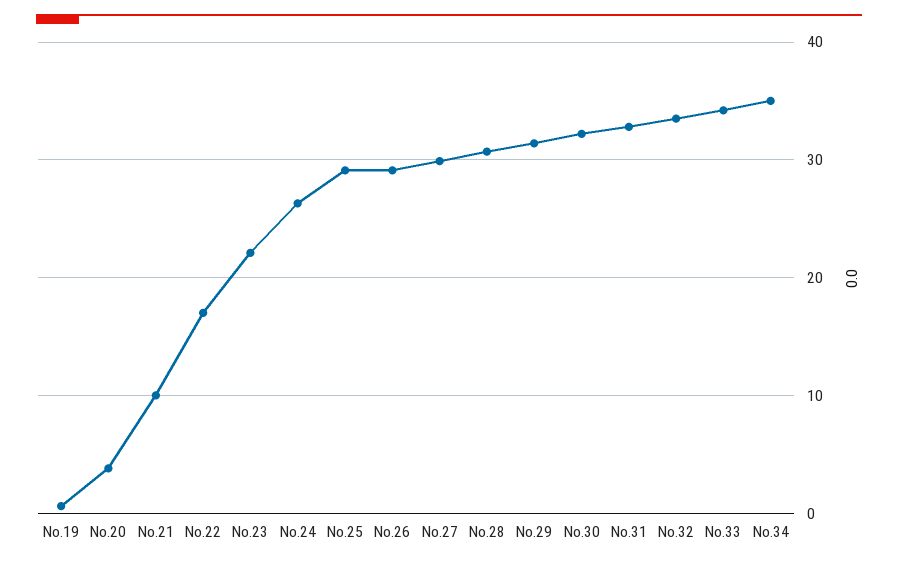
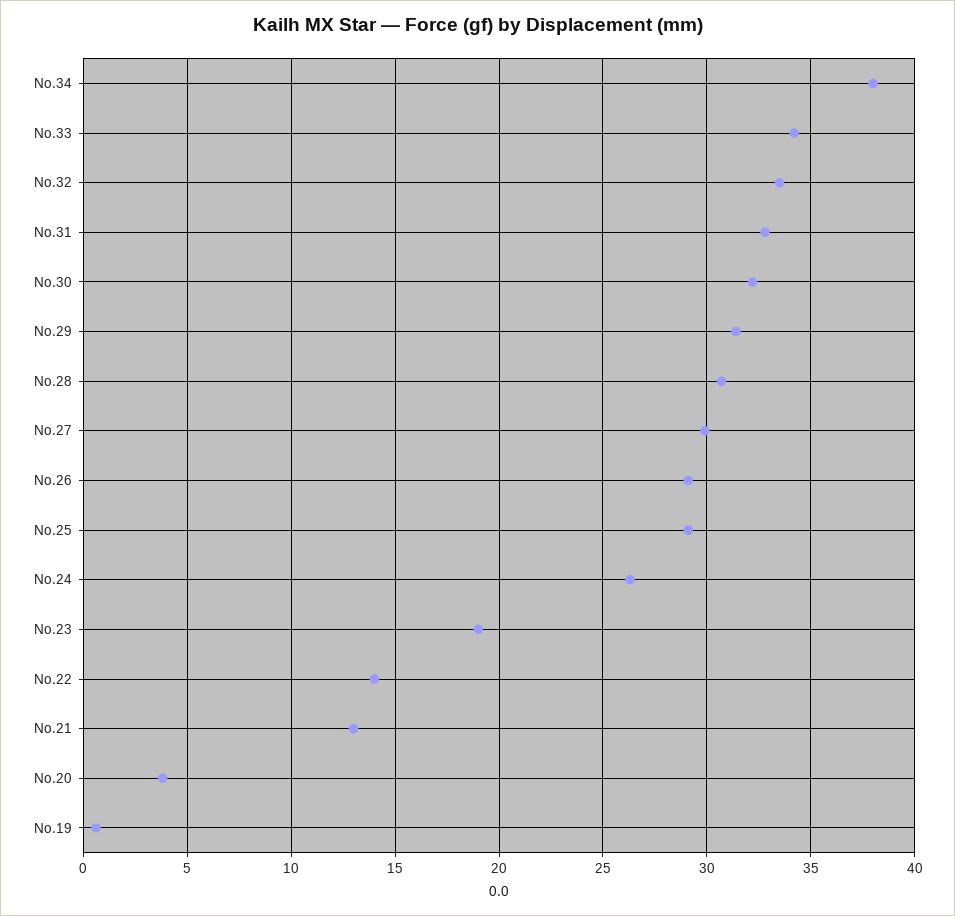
  {
    "No.19": 0.5,
    "No.20": 4,
-   "No.21": 10,
+   "No.21": 13,
-   "No.22": 17,
+   "No.22": 14,
-   "No.23": 22,
+   "No.23": 19,
    "No.24": 26.5,
    "No.25": 29,
    "No.26": 29,
    "No.27": 30,
    "No.28": 30.5,
    "No.29": 31.5,
    "No.30": 32,
    "No.31": 33,
    "No.32": 33.5,
    "No.33": 34,
-   "No.34": 35
+   "No.34": 38
  }

